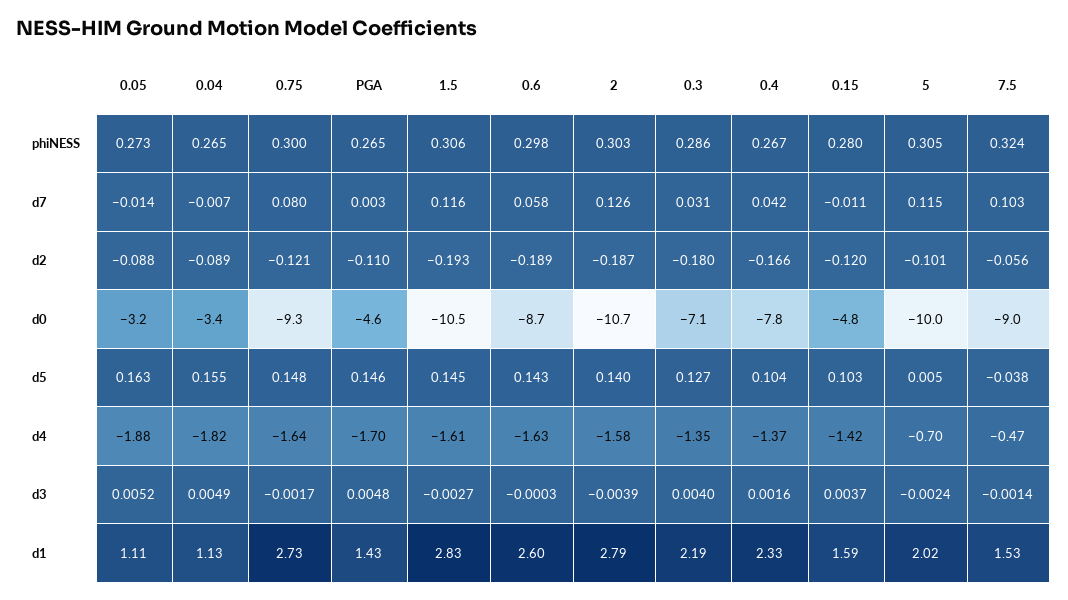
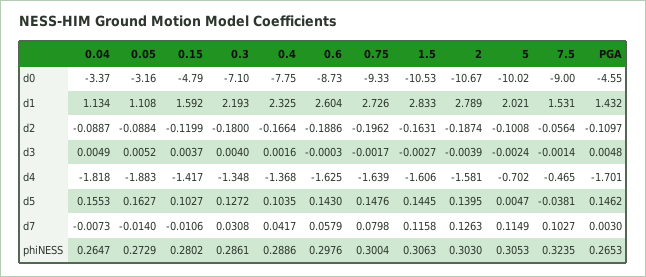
  {
    "0.05": {
      "phiNESS": 0.2729,
      "d7": -0.014,
      "d2": -0.0884,
      "d0": -3.16,
      "d5": 0.1627,
      "d4": -1.883,
      "d3": 0.0052,
      "d1": 1.108
    },
    "0.04": {
      "phiNESS": 0.2647,
      "d7": -0.0073,
      "d2": -0.0887,
      "d0": -3.37,
      "d5": 0.1553,
      "d4": -1.818,
      "d3": 0.0049,
      "d1": 1.134
    },
    "0.75": {
      "phiNESS": 0.3004,
      "d7": 0.0798,
-     "d2": -0.121,
+     "d2": -0.1962,
      "d0": -9.33,
      "d5": 0.1476,
      "d4": -1.639,
      "d3": -0.0017,
      "d1": 2.726
    },
    "PGA": {
      "phiNESS": 0.2653,
      "d7": 0.003,
      "d2": -0.1097,
      "d0": -4.55,
      "d5": 0.1462,
      "d4": -1.701,
      "d3": 0.0048,
      "d1": 1.432
    },
    "1.5": {
      "phiNESS": 0.3063,
      "d7": 0.1158,
-     "d2": -0.193,
+     "d2": -0.1631,
      "d0": -10.53,
      "d5": 0.1445,
      "d4": -1.606,
      "d3": -0.0027,
      "d1": 2.833
    },
    "0.6": {
      "phiNESS": 0.2976,
      "d7": 0.0579,
      "d2": -0.1886,
      "d0": -8.73,
      "d5": 0.143,
      "d4": -1.625,
      "d3": -0.0003,
      "d1": 2.604
    },
    "2": {
      "phiNESS": 0.303,
      "d7": 0.1263,
      "d2": -0.1874,
      "d0": -10.67,
      "d5": 0.1395,
      "d4": -1.581,
      "d3": -0.0039,
      "d1": 2.789
    },
    "0.3": {
      "phiNESS": 0.2861,
      "d7": 0.0308,
      "d2": -0.18,
      "d0": -7.1,
      "d5": 0.1272,
      "d4": -1.348,
      "d3": 0.004,
      "d1": 2.193
    },
    "0.4": {
-     "phiNESS": 0.267,
+     "phiNESS": 0.2886,
      "d7": 0.0417,
      "d2": -0.1664,
      "d0": -7.75,
      "d5": 0.1035,
      "d4": -1.368,
      "d3": 0.0016,
      "d1": 2.325
    },
    "0.15": {
      "phiNESS": 0.2802,
      "d7": -0.0106,
      "d2": -0.1199,
      "d0": -4.79,
      "d5": 0.1027,
      "d4": -1.417,
      "d3": 0.0037,
      "d1": 1.592
    },
    "5": {
      "phiNESS": 0.3053,
      "d7": 0.1149,
      "d2": -0.1008,
      "d0": -10.02,
      "d5": 0.0047,
      "d4": -0.702,
      "d3": -0.0024,
      "d1": 2.021
    },
    "7.5": {
      "phiNESS": 0.3235,
      "d7": 0.1027,
      "d2": -0.0564,
      "d0": -9,
      "d5": -0.0381,
      "d4": -0.465,
      "d3": -0.0014,
      "d1": 1.531
    }
  }

